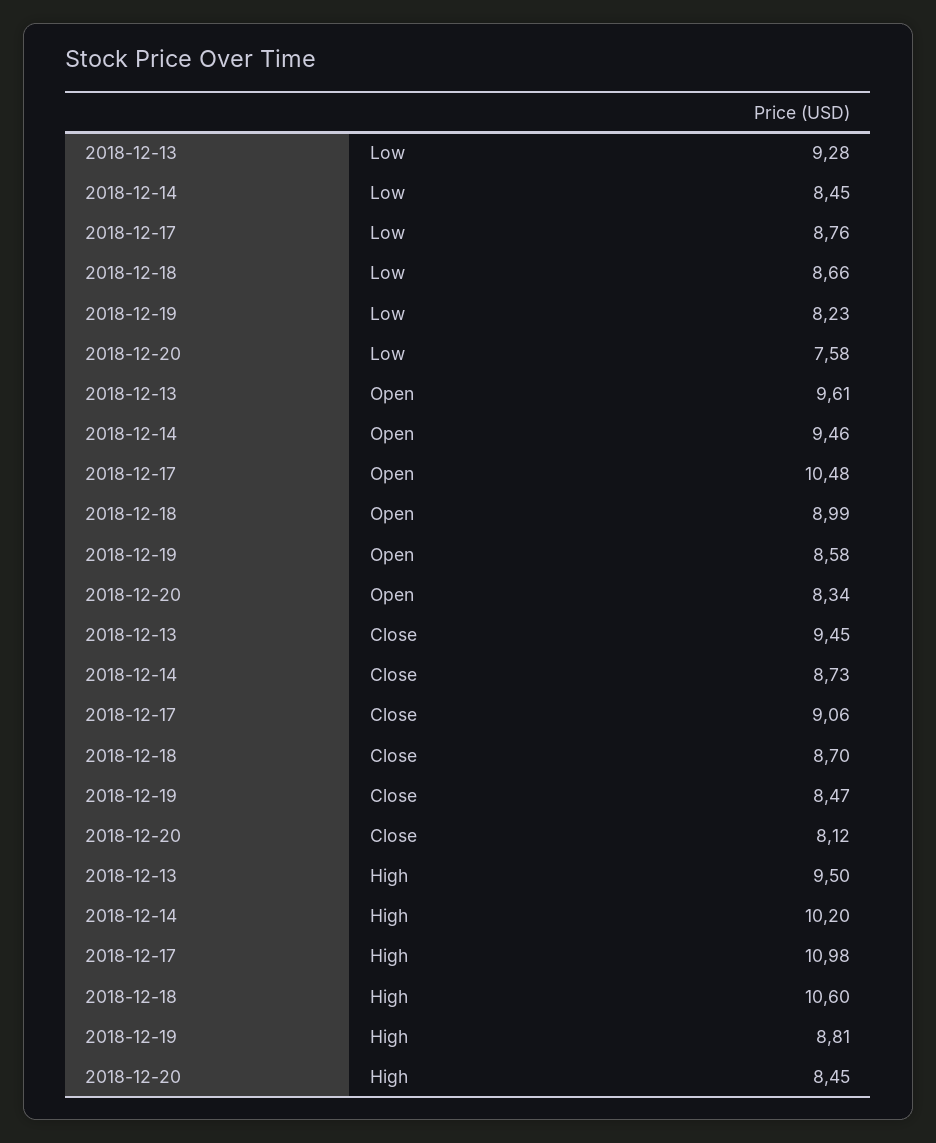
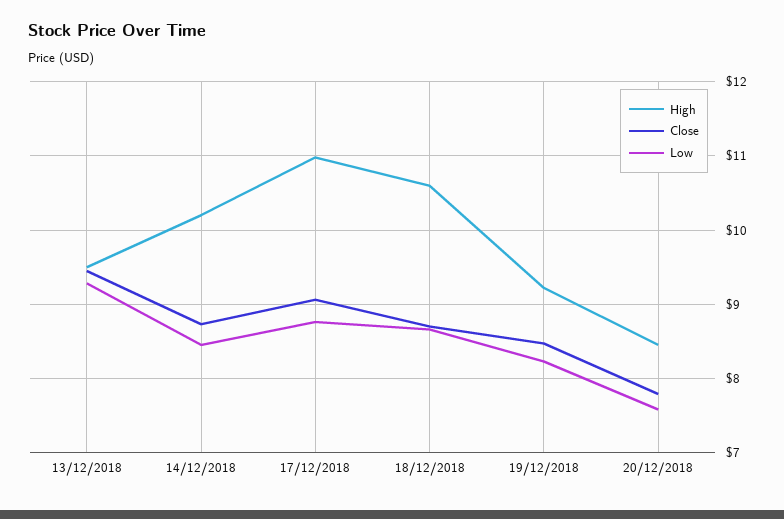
  {
    "Low": {
      "2018-12-13": 9.28,
      "2018-12-14": 8.45,
      "2018-12-17": 8.76,
      "2018-12-18": 8.66,
      "2018-12-19": 8.23,
      "2018-12-20": 7.58
    },
-   "Open": {
-     "2018-12-13": 9.61,
-     "2018-12-14": 9.46,
-     "2018-12-17": 10.48,
-     "2018-12-18": 8.99,
-     "2018-12-19": 8.58,
-     "2018-12-20": 8.34
-   },
    "Close": {
      "2018-12-13": 9.45,
      "2018-12-14": 8.73,
      "2018-12-17": 9.06,
      "2018-12-18": 8.7,
      "2018-12-19": 8.47,
-     "2018-12-20": 8.12
+     "2018-12-20": 7.8
    },
    "High": {
      "2018-12-13": 9.5,
      "2018-12-14": 10.2,
      "2018-12-17": 10.98,
      "2018-12-18": 10.6,
-     "2018-12-19": 8.81,
+     "2018-12-19": 9.2,
      "2018-12-20": 8.45
    }
  }

